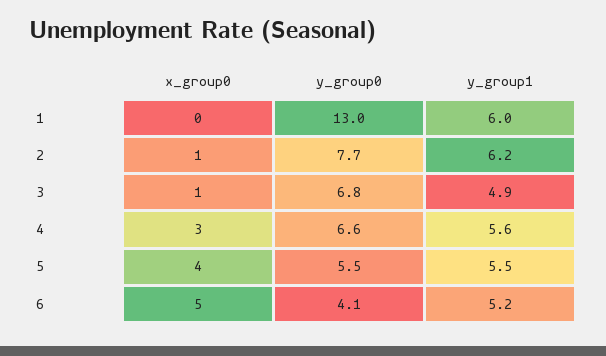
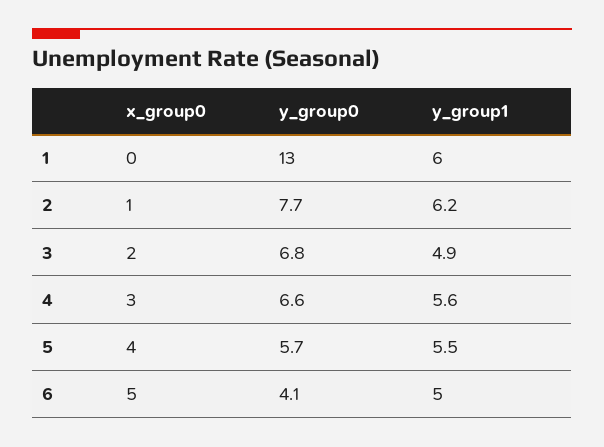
  {
    "x_group0": {
      "1": 0,
      "2": 1,
-     "3": 1,
+     "3": 2,
      "4": 3,
      "5": 4,
      "6": 5
    },
    "y_group0": {
      "1": 13,
      "2": 7.7,
      "3": 6.8,
      "4": 6.6,
-     "5": 5.5,
+     "5": 5.7,
      "6": 4.1
    },
    "y_group1": {
      "1": 6,
      "2": 6.2,
      "3": 4.9,
      "4": 5.6,
      "5": 5.5,
-     "6": 5.2
+     "6": 5
    }
  }

